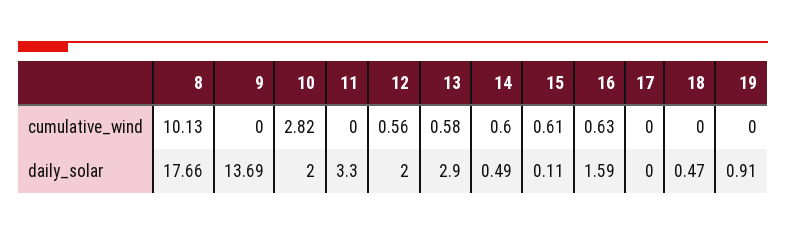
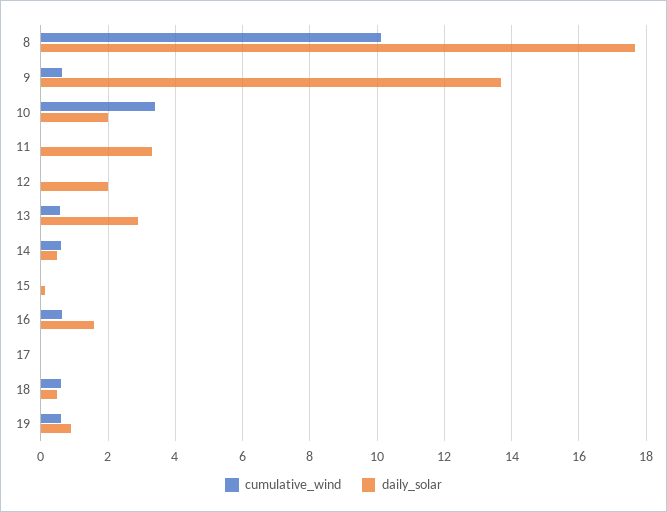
  {
    "cumulative_wind": {
      "8": 10.13,
-     "9": 0,
+     "9": 0.6,
-     "10": 2.82,
+     "10": 3.4,
      "11": 0,
-     "12": 0.56,
+     "12": 0,
      "13": 0.58,
      "14": 0.6,
-     "15": 0.61,
+     "15": 0,
      "16": 0.63,
      "17": 0,
-     "18": 0,
+     "18": 0.6,
-     "19": 0
+     "19": 0.6
    },
    "daily_solar": {
      "8": 17.66,
      "9": 13.69,
      "10": 2,
      "11": 3.3,
      "12": 2,
      "13": 2.9,
      "14": 0.49,
      "15": 0.11,
      "16": 1.59,
      "17": 0,
      "18": 0.47,
      "19": 0.91
    }
  }

